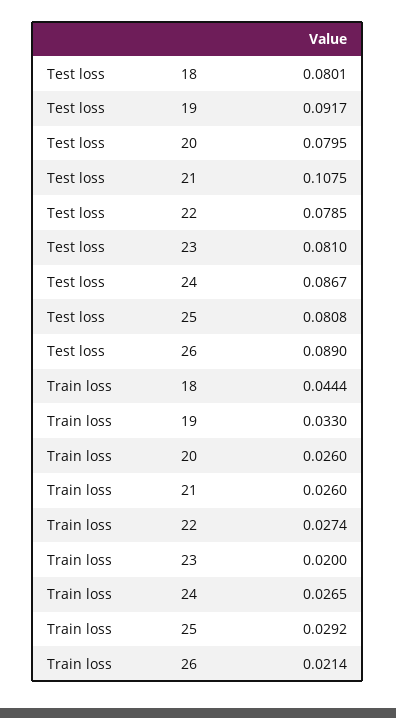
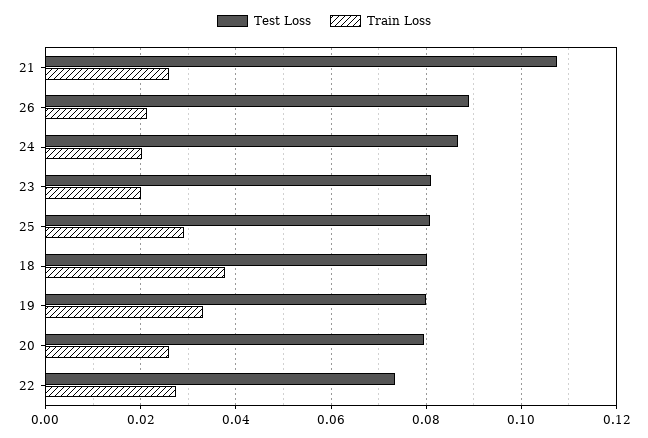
  {
    "Test loss": {
      "18": 0.0801,
-     "19": 0.0917,
+     "19": 0.08,
      "20": 0.0795,
      "21": 0.1075,
-     "22": 0.0785,
+     "22": 0.074,
      "23": 0.081,
      "24": 0.0867,
      "25": 0.0808,
      "26": 0.089
    },
    "Train loss": {
-     "18": 0.0444,
+     "18": 0.038,
      "19": 0.033,
      "20": 0.026,
      "21": 0.026,
      "22": 0.0274,
      "23": 0.02,
-     "24": 0.0265,
+     "24": 0.02,
      "25": 0.0292,
      "26": 0.0214
    }
  }

